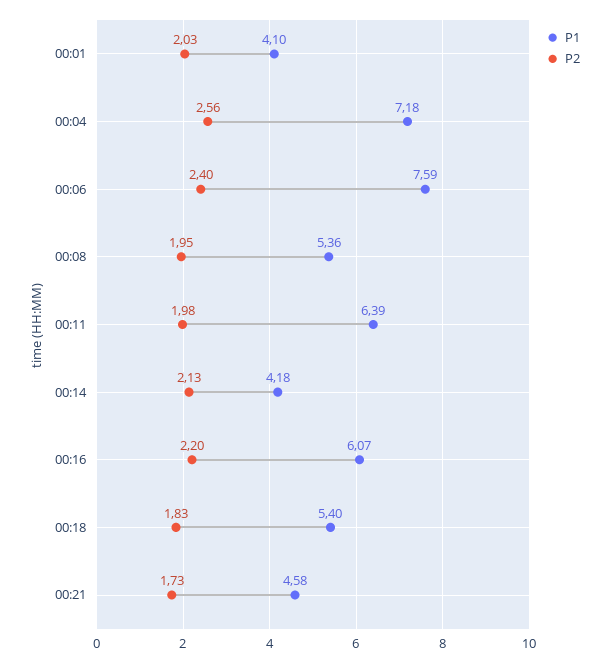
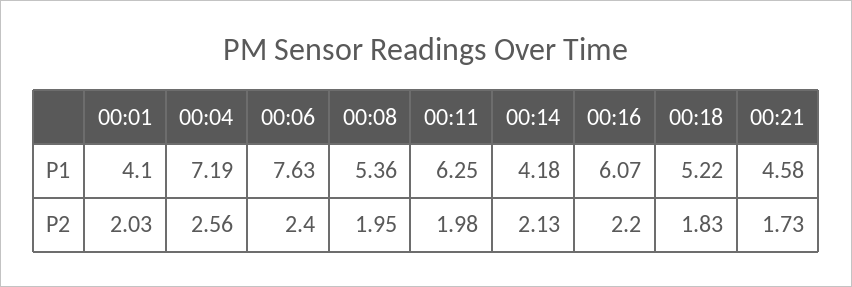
  {
    "P1": {
      "00:01": 4.1,
-     "00:04": 7.18,
+     "00:04": 7.19,
-     "00:06": 7.59,
+     "00:06": 7.63,
      "00:08": 5.36,
-     "00:11": 6.39,
+     "00:11": 6.25,
      "00:14": 4.18,
      "00:16": 6.07,
-     "00:18": 5.4,
+     "00:18": 5.22,
      "00:21": 4.58
    },
    "P2": {
      "00:01": 2.03,
      "00:04": 2.56,
      "00:06": 2.4,
      "00:08": 1.95,
      "00:11": 1.98,
      "00:14": 2.13,
      "00:16": 2.2,
      "00:18": 1.83,
      "00:21": 1.73
    }
  }

